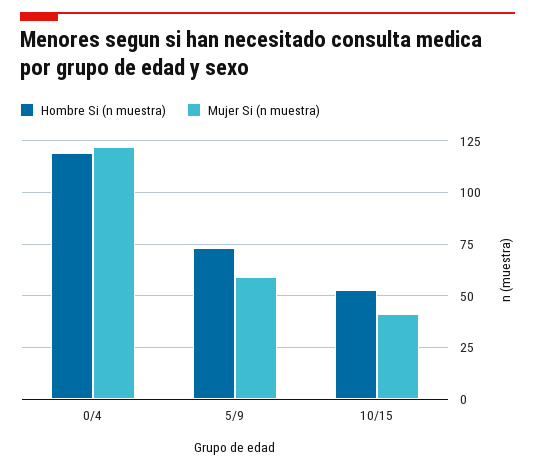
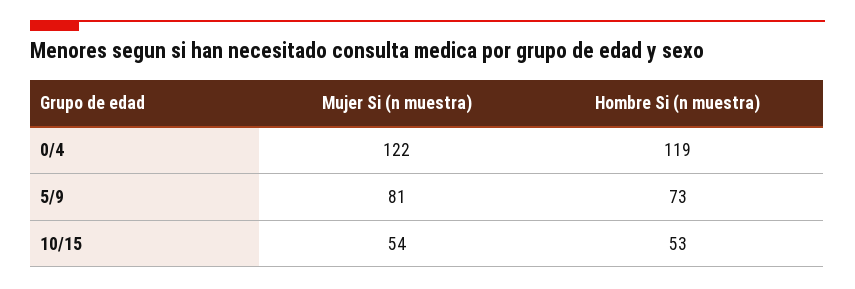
  {
    "Hombre Si (n muestra)": {
      "0/4": 119,
      "5/9": 73,
      "10/15": 53
    },
    "Mujer Si (n muestra)": {
      "0/4": 122,
-     "5/9": 60,
+     "5/9": 81,
-     "10/15": 40
+     "10/15": 54
    }
  }

